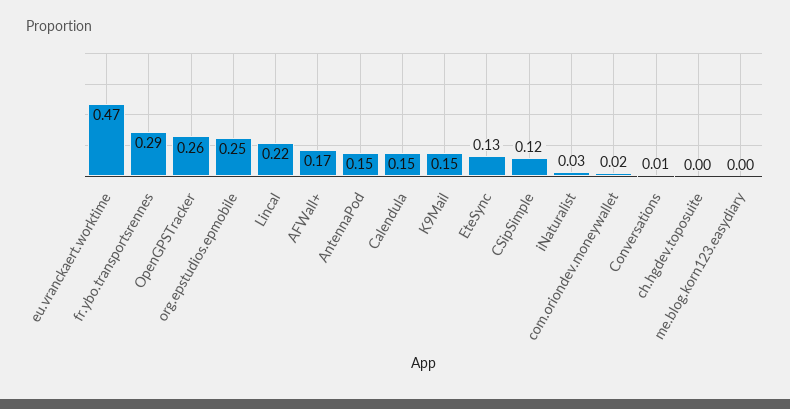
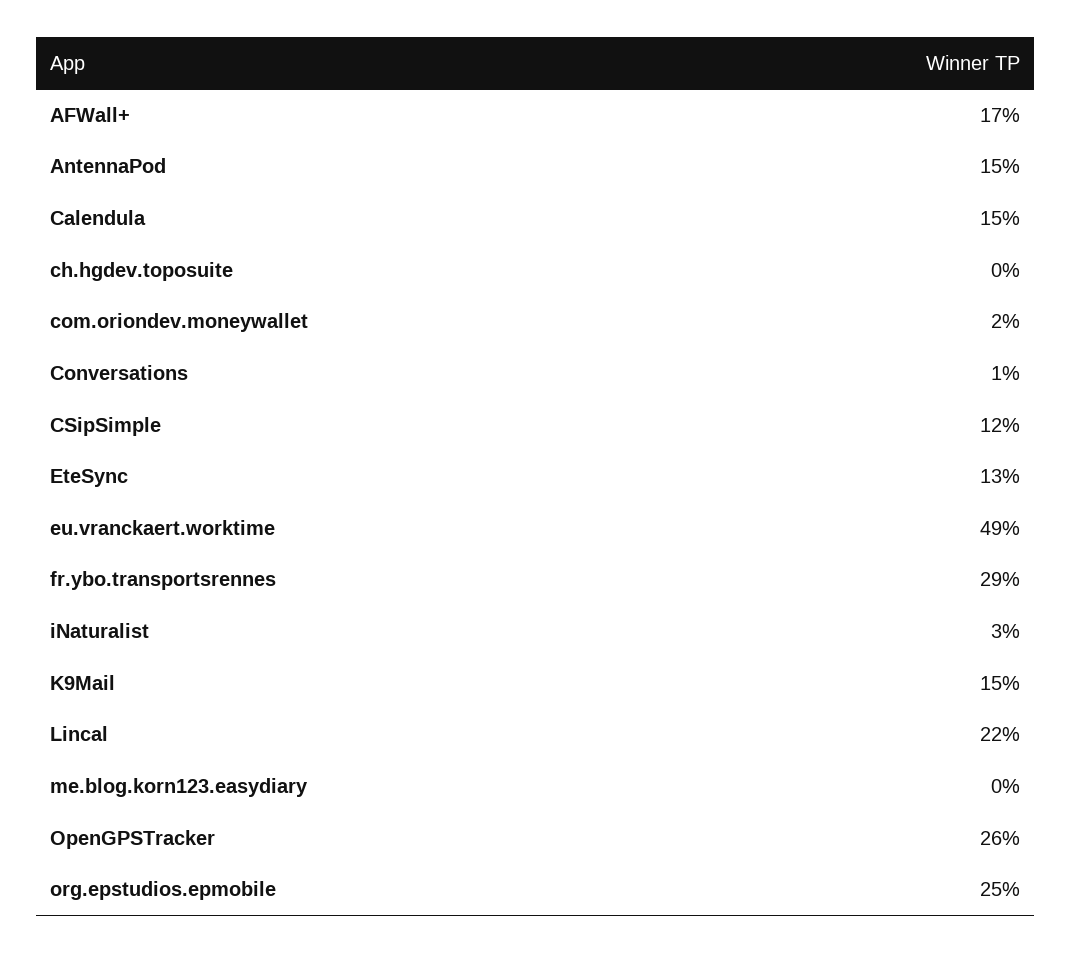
  {
-   "eu.vranckaert.worktime": 0.47,
+   "eu.vranckaert.worktime": 0.49,
    "fr.ybo.transportsrennes": 0.29,
    "OpenGPSTracker": 0.26,
    "org.epstudios.epmobile": 0.25,
    "Lincal": 0.22,
    "AFWall+": 0.17,
    "AntennaPod": 0.15,
    "Calendula": 0.15,
    "K9Mail": 0.15,
    "EteSync": 0.13,
    "CSipSimple": 0.12,
    "iNaturalist": 0.03,
    "com.oriondev.moneywallet": 0.02,
    "Conversations": 0.01,
    "ch.hgdev.toposuite": 0,
    "me.blog.korn123.easydiary": 0
  }

